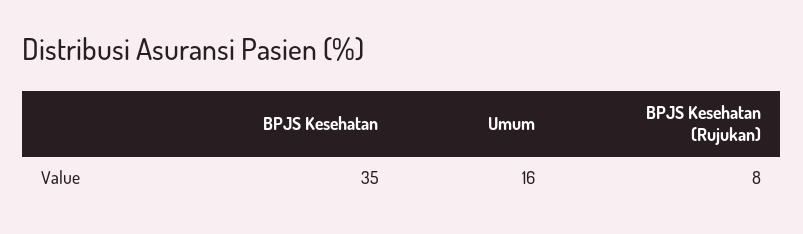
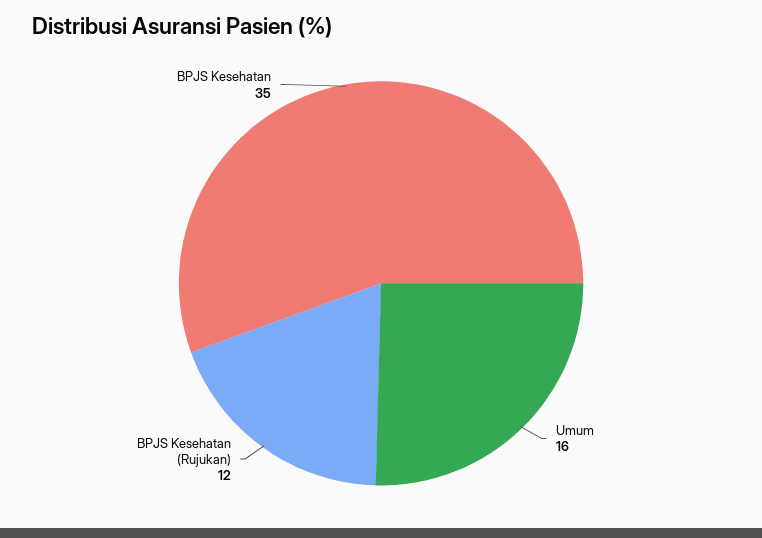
  {
    "BPJS Kesehatan": 35,
    "Umum": 16,
-   "BPJS Kesehatan (Rujukan)": 8
+   "BPJS Kesehatan (Rujukan)": 12
  }

